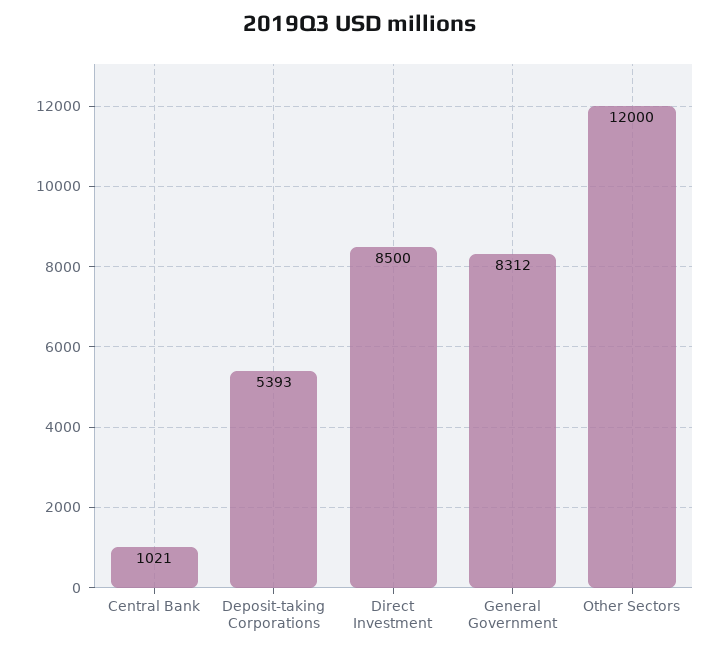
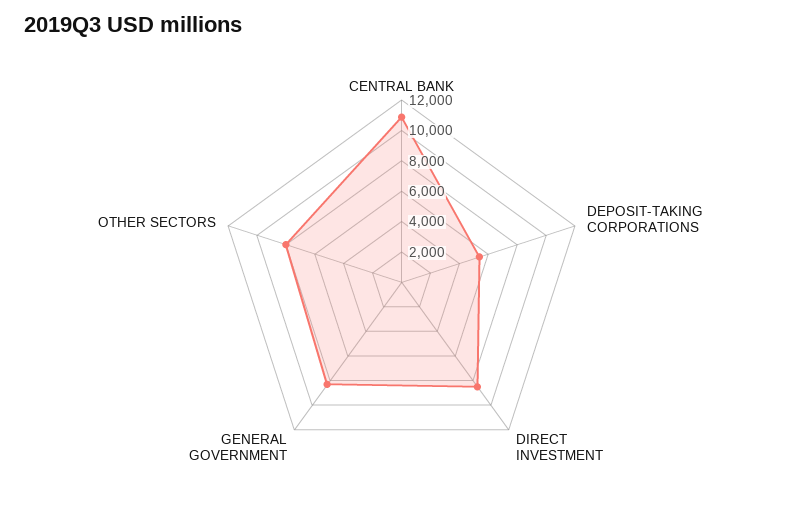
  {
-   "Central Bank": 1021,
+   "Central Bank": 11000,
    "Deposit-taking Corporations": 5393,
    "Direct Investment": 8500,
    "General Government": 8312,
-   "Other Sectors": 12000
+   "Other Sectors": 8000
  }

